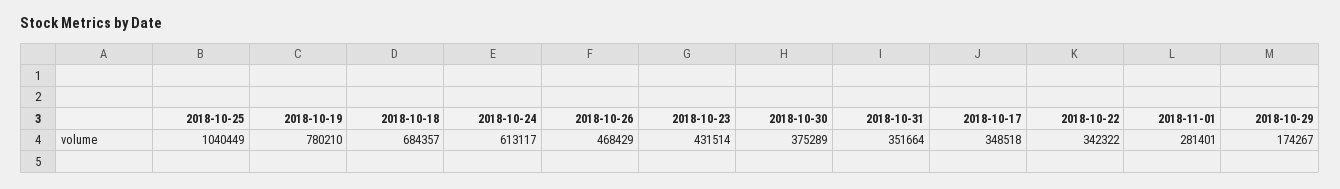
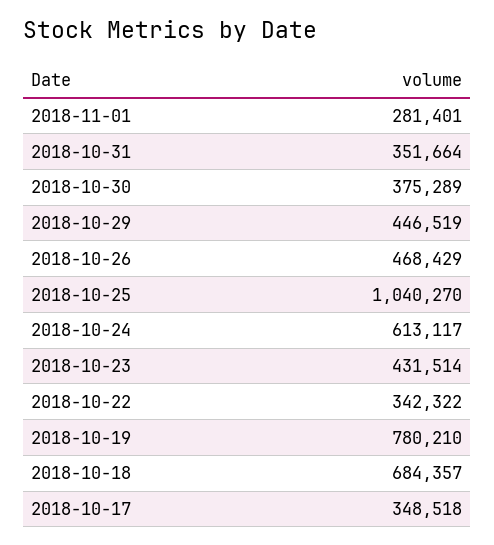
  {
-   "2018-10-25": 1040449,
+   "2018-10-25": 1040270,
    "2018-10-19": 780210,
    "2018-10-18": 684357,
    "2018-10-24": 613117,
    "2018-10-26": 468429,
    "2018-10-23": 431514,
    "2018-10-30": 375289,
    "2018-10-31": 351664,
    "2018-10-17": 348518,
    "2018-10-22": 342322,
    "2018-11-01": 281401,
-   "2018-10-29": 174267
+   "2018-10-29": 446519
  }

